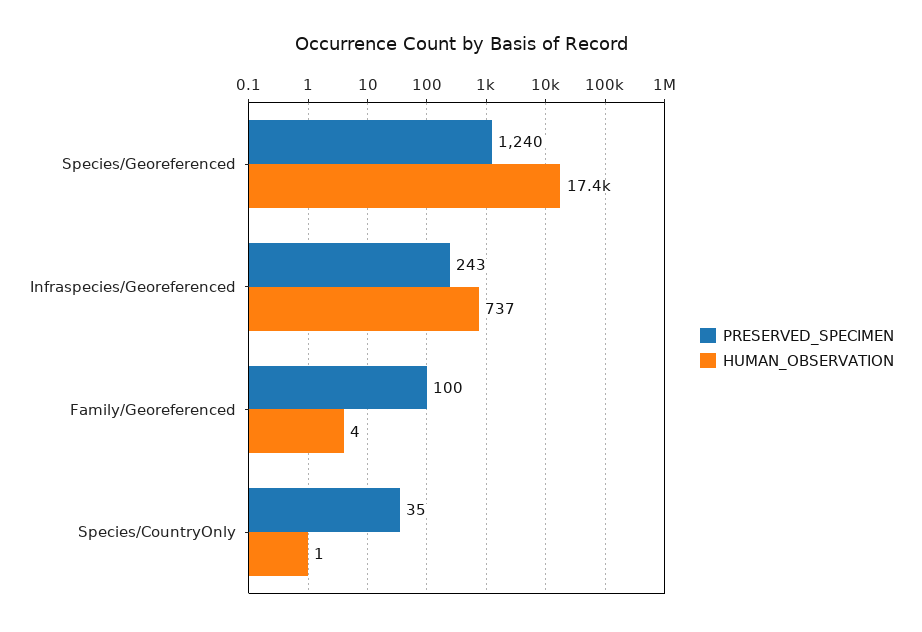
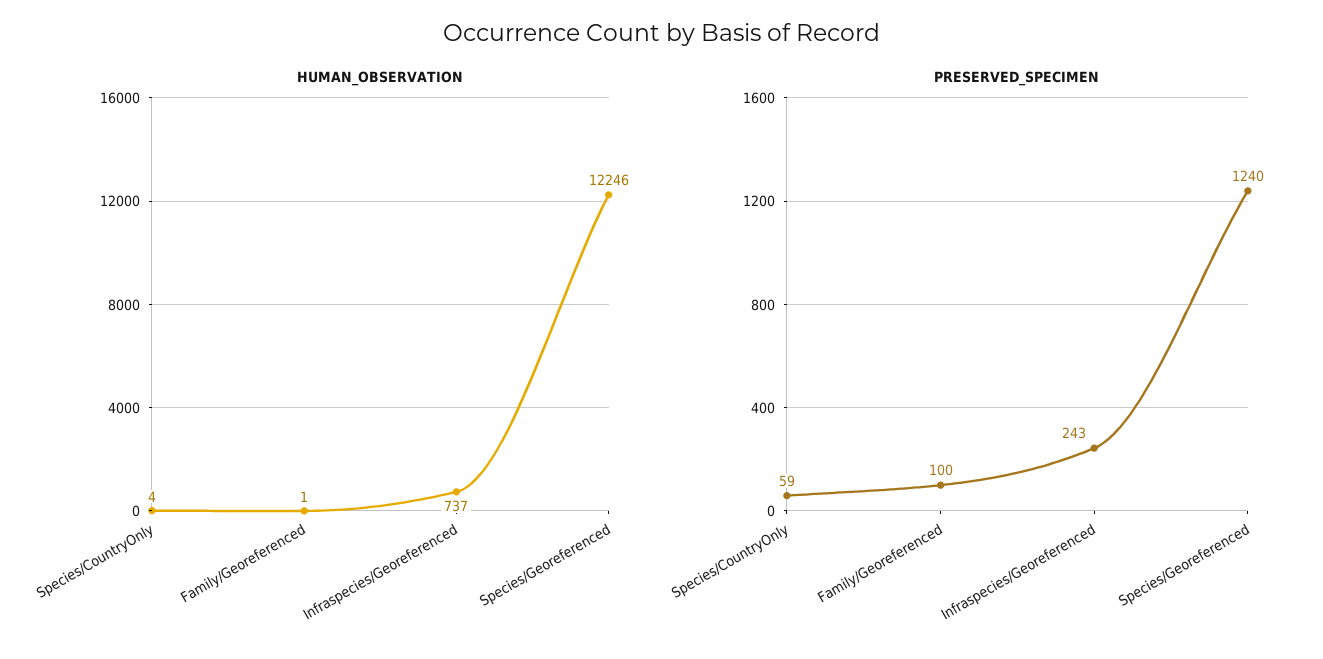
  {
    "PRESERVED_SPECIMEN": {
      "Species/Georeferenced": 1240,
      "Infraspecies/Georeferenced": 243,
      "Family/Georeferenced": 100,
-     "Species/CountryOnly": 35
+     "Species/CountryOnly": 59
    },
    "HUMAN_OBSERVATION": {
-     "Species/Georeferenced": 17400,
+     "Species/Georeferenced": 12246,
      "Infraspecies/Georeferenced": 737,
-     "Family/Georeferenced": 4,
+     "Family/Georeferenced": 1,
-     "Species/CountryOnly": 1
+     "Species/CountryOnly": 4
    }
  }

